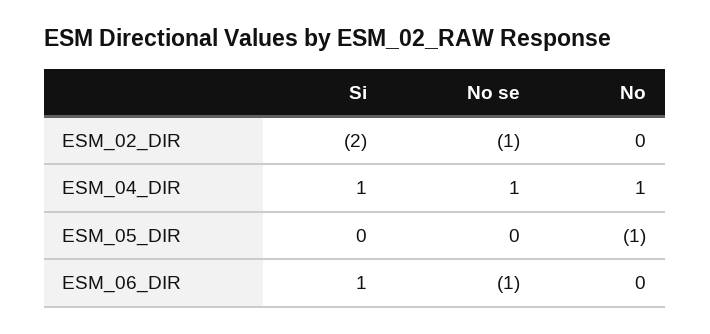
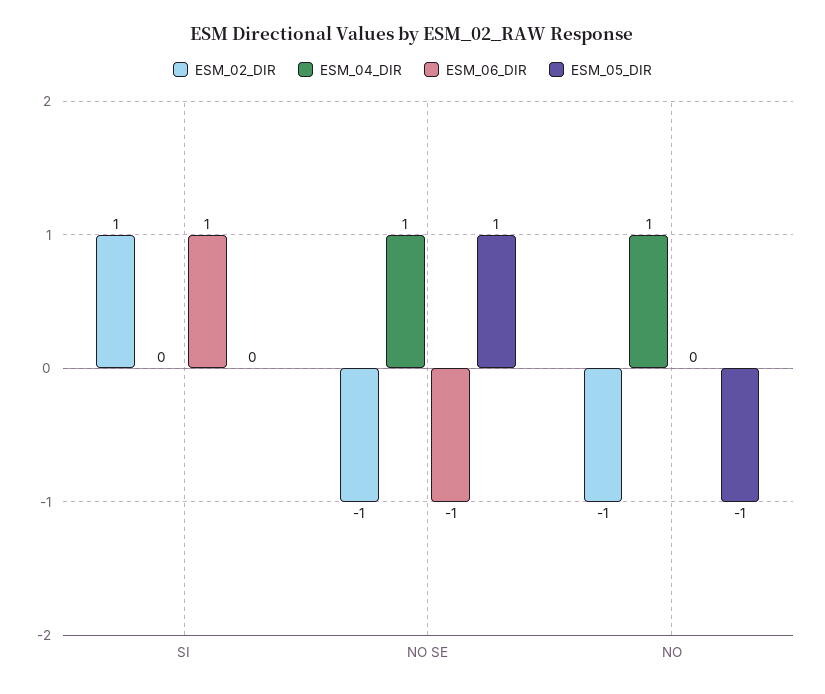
  {
    "ESM_02_DIR": {
-     "Si": -2,
+     "Si": 1,
      "No se": -1,
-     "No": 0
+     "No": -1
    },
    "ESM_04_DIR": {
-     "Si": 1,
+     "Si": 0,
      "No se": 1,
      "No": 1
    },
    "ESM_05_DIR": {
      "Si": 0,
-     "No se": 0,
+     "No se": 1,
      "No": -1
    },
    "ESM_06_DIR": {
      "Si": 1,
      "No se": -1,
      "No": 0
    }
  }

